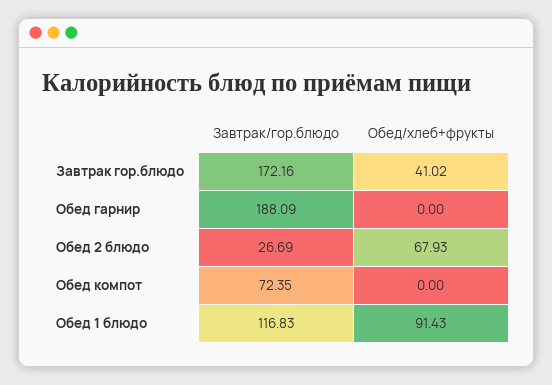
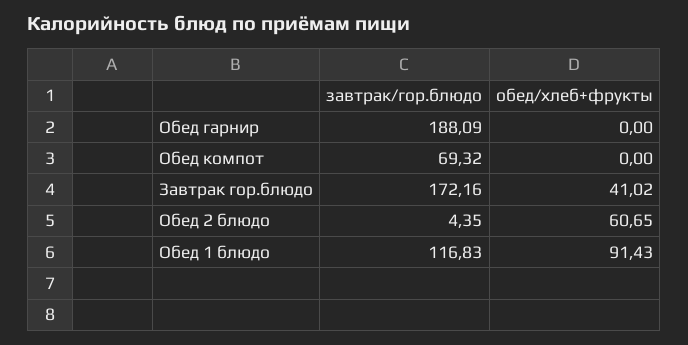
  {
    "Завтрак/гор.блюдо": {
      "Завтрак гор.блюдо": 172.16,
      "Обед гарнир": 188.09,
-     "Обед 2 блюдо": 26.69,
+     "Обед 2 блюдо": 4.35,
-     "Обед компот": 72.35,
+     "Обед компот": 69.32,
      "Обед 1 блюдо": 116.83
    },
    "Обед/хлеб+фрукты": {
      "Завтрак гор.блюдо": 41.02,
      "Обед гарнир": 0,
-     "Обед 2 блюдо": 67.93,
+     "Обед 2 блюдо": 60.65,
      "Обед компот": 0,
      "Обед 1 блюдо": 91.43
    }
  }

